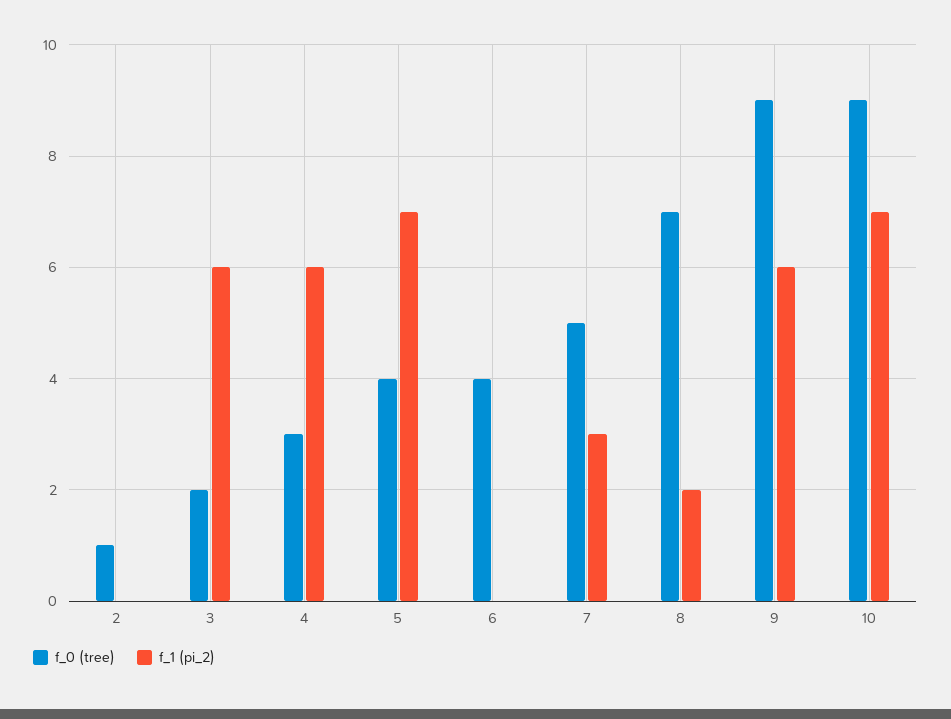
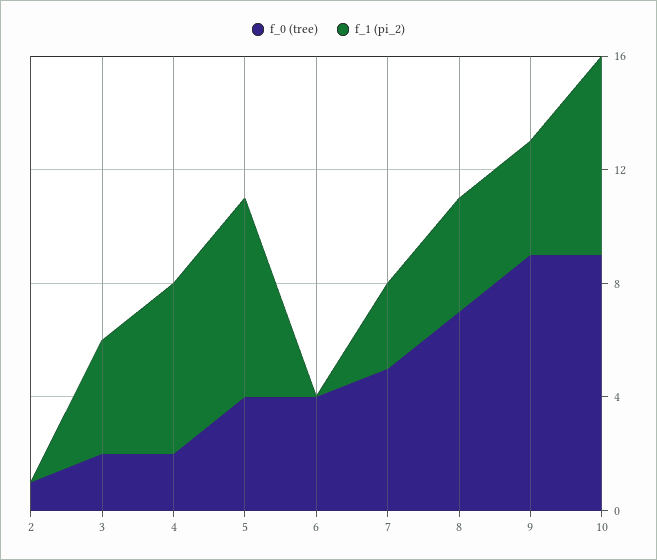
  {
    "f_0 (tree)": {
      "2": 1,
      "3": 2,
-     "4": 3,
+     "4": 2,
      "5": 4,
      "6": 4,
      "7": 5,
      "8": 7,
      "9": 9,
      "10": 9
    },
    "f_1 (pi_2)": {
      "2": 0,
-     "3": 6,
+     "3": 4,
      "4": 6,
      "5": 7,
      "6": 0,
      "7": 3,
-     "8": 2,
+     "8": 4,
-     "9": 6,
+     "9": 4,
      "10": 7
    }
  }

